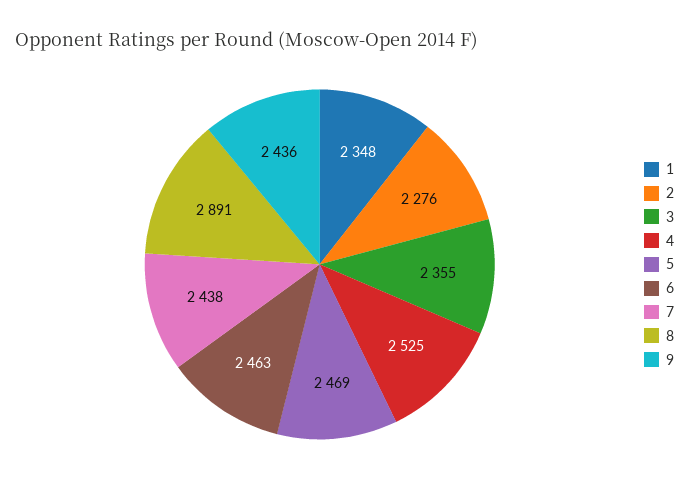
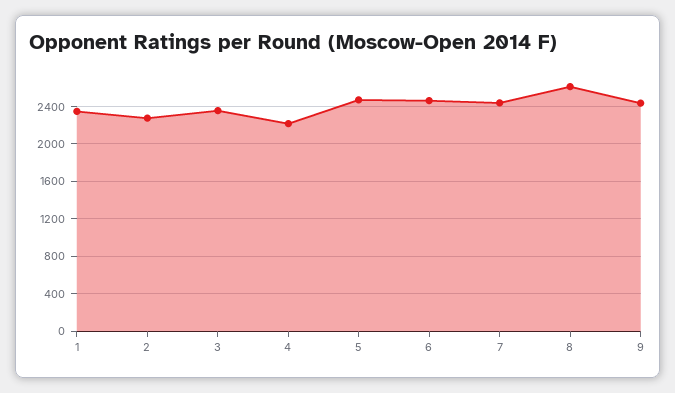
  {
    "1": 2348,
    "2": 2276,
    "3": 2355,
-   "4": 2525,
+   "4": 2200,
    "5": 2469,
    "6": 2463,
    "7": 2438,
-   "8": 2891,
+   "8": 2600,
    "9": 2436
  }

